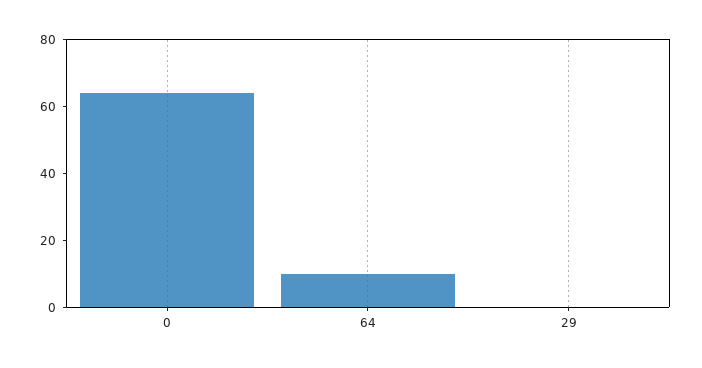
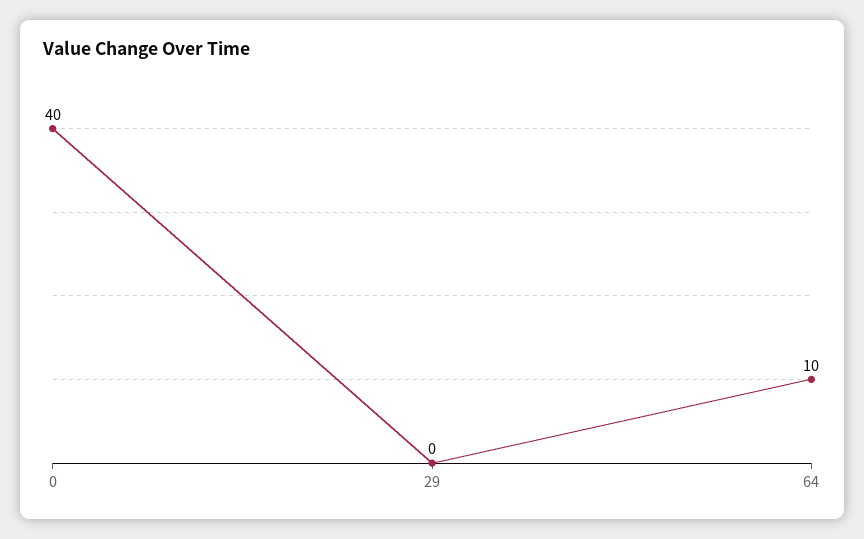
  {
-   "0": 65,
+   "0": 40,
    "64": 10,
    "29": 0
  }

